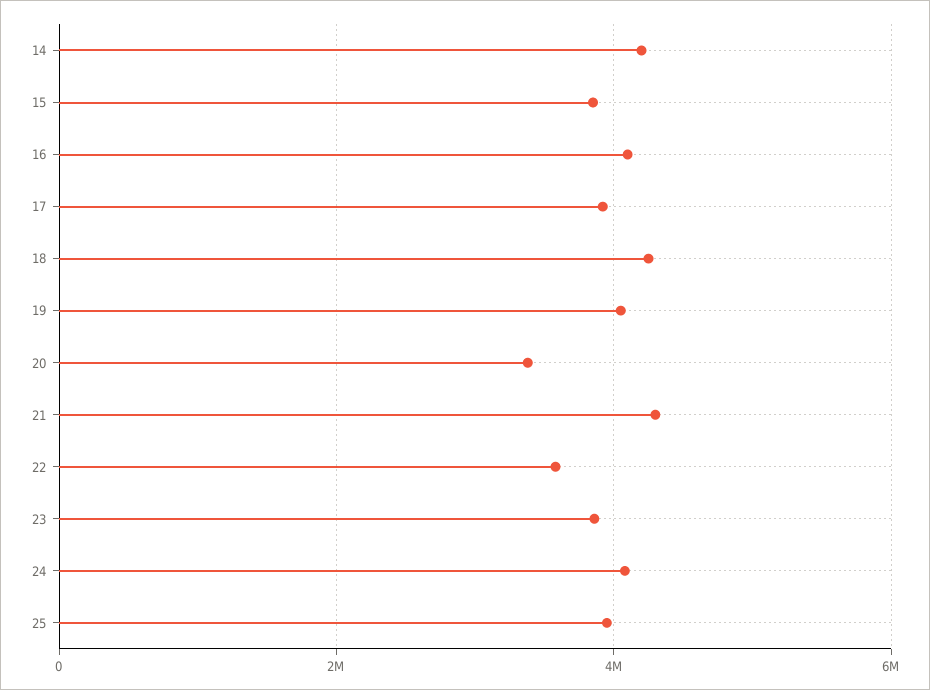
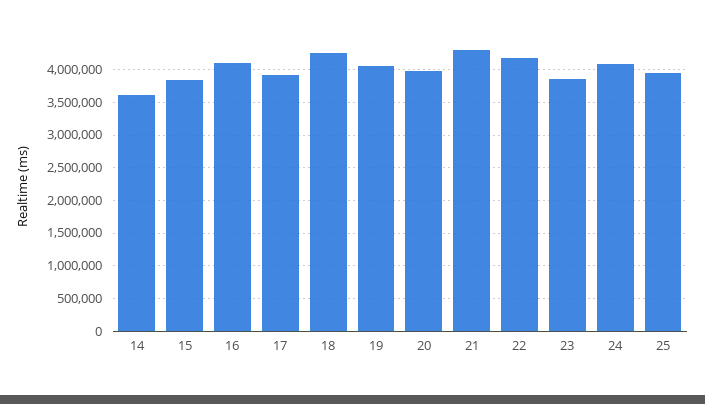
  {
-   "14": 4200000,
+   "14": 3600000,
    "15": 3900000,
    "16": 4100000,
    "17": 3900000,
    "18": 4300000,
    "19": 4100000,
-   "20": 3400000,
+   "20": 4000000,
    "21": 4300000,
-   "22": 3600000,
+   "22": 4200000,
    "23": 3900000,
    "24": 4100000,
    "25": 4000000
  }

